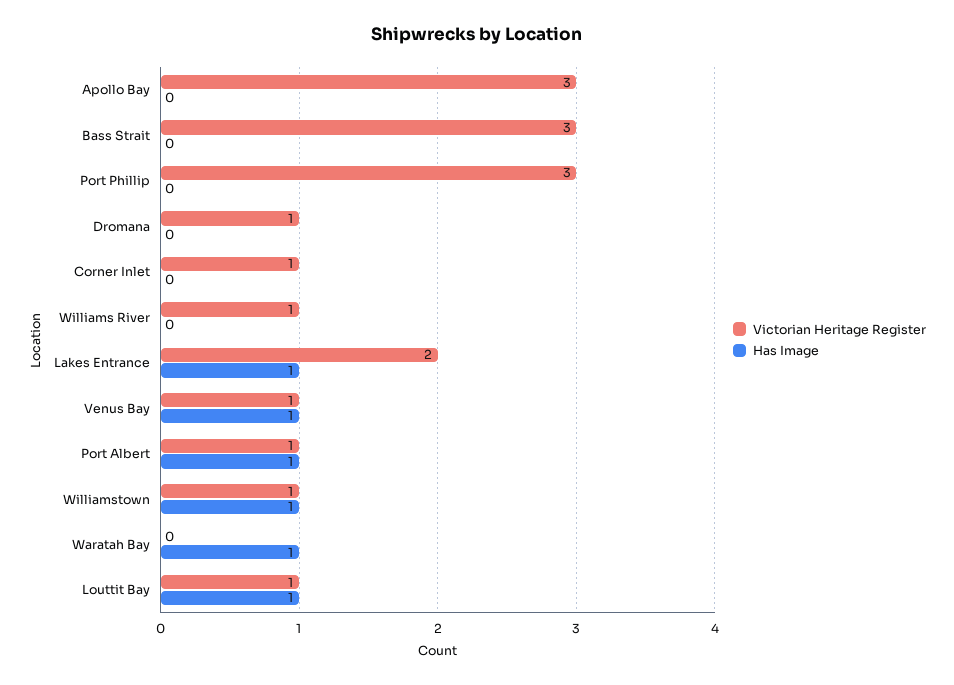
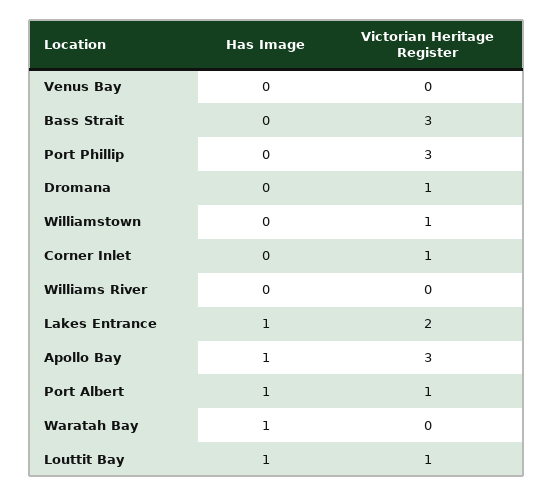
  {
    "Victorian Heritage Register": {
      "Apollo Bay": 3,
      "Bass Strait": 3,
      "Port Phillip": 3,
      "Dromana": 1,
      "Corner Inlet": 1,
-     "Williams River": 1,
+     "Williams River": 0,
      "Lakes Entrance": 2,
-     "Venus Bay": 1,
+     "Venus Bay": 0,
      "Port Albert": 1,
      "Williamstown": 1,
      "Waratah Bay": 0,
      "Louttit Bay": 1
    },
    "Has Image": {
-     "Apollo Bay": 0,
+     "Apollo Bay": 1,
      "Bass Strait": 0,
      "Port Phillip": 0,
      "Dromana": 0,
      "Corner Inlet": 0,
      "Williams River": 0,
      "Lakes Entrance": 1,
-     "Venus Bay": 1,
+     "Venus Bay": 0,
      "Port Albert": 1,
-     "Williamstown": 1,
+     "Williamstown": 0,
      "Waratah Bay": 1,
      "Louttit Bay": 1
    }
  }

